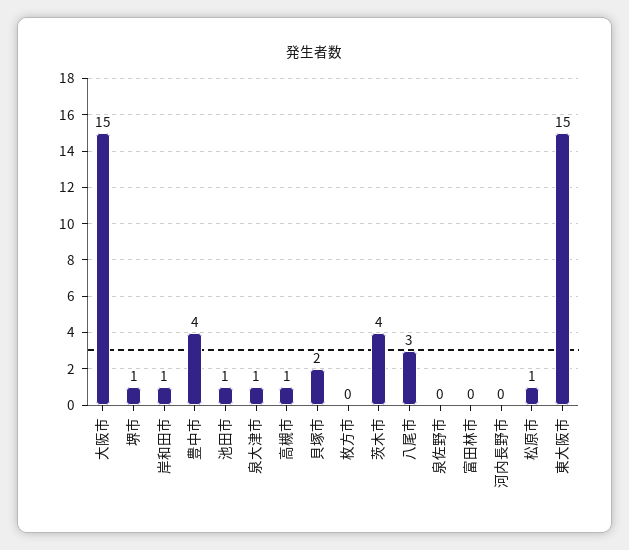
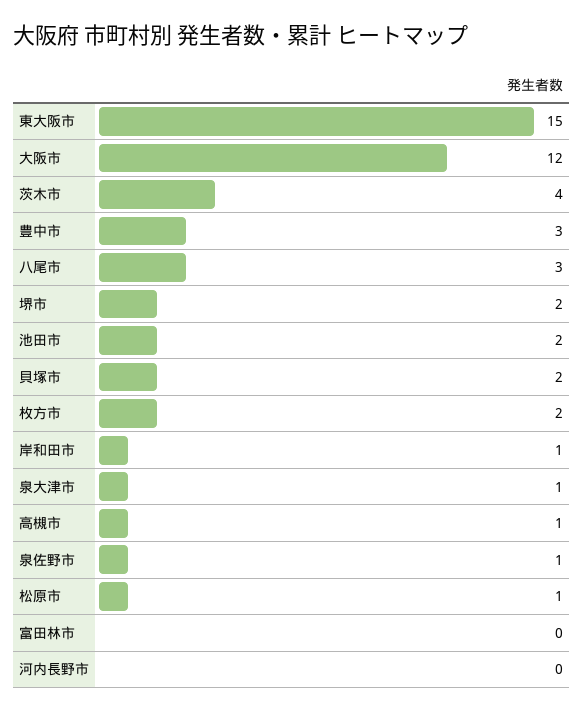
  {
-   "大阪市": 15,
+   "大阪市": 12,
-   "堺市": 1,
+   "堺市": 2,
    "岸和田市": 1,
-   "豊中市": 4,
+   "豊中市": 3,
-   "池田市": 1,
+   "池田市": 2,
    "泉大津市": 1,
    "高槻市": 1,
    "貝塚市": 2,
-   "枚方市": 0,
+   "枚方市": 2,
    "茨木市": 4,
    "八尾市": 3,
-   "泉佐野市": 0,
+   "泉佐野市": 1,
    "富田林市": 0,
    "河内長野市": 0,
    "松原市": 1,
    "東大阪市": 15
  }

